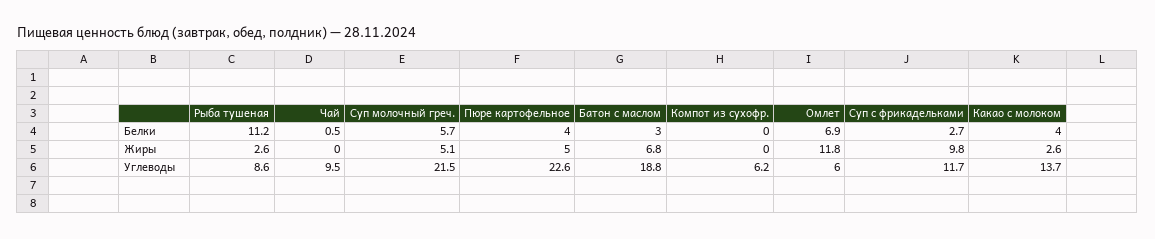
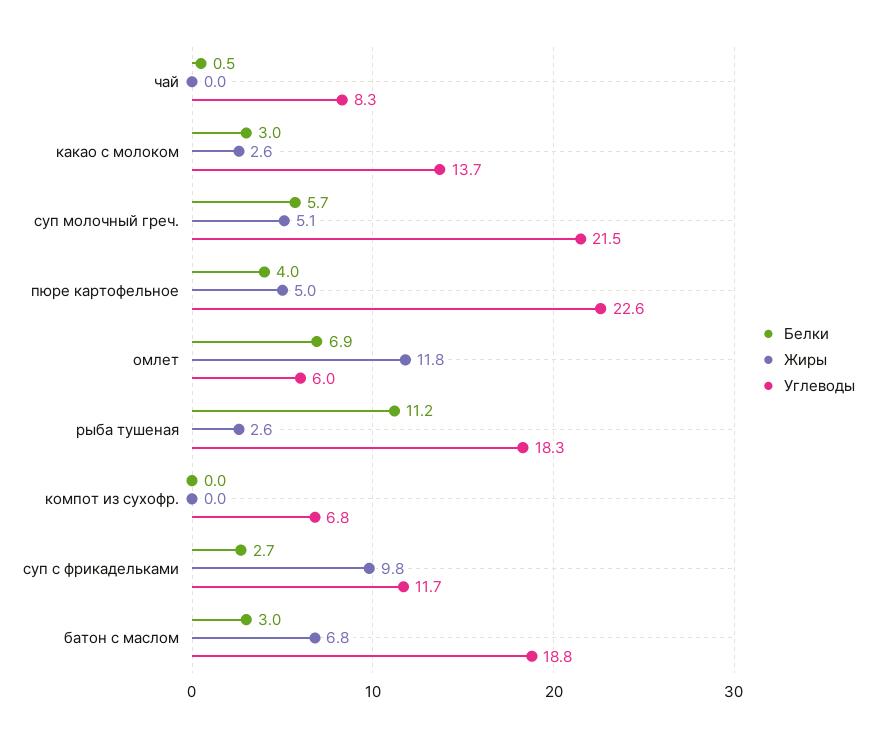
  {
    "Белки": {
      "Рыба тушеная": 11.2,
      "Чай": 0.5,
      "Суп молочный греч.": 5.7,
      "Пюре картофельное": 4,
      "Батон с маслом": 3,
      "Компот из сухофр.": 0,
      "Омлет": 6.9,
      "Суп с фрикадельками": 2.7,
-     "Какао с молоком": 4
+     "Какао с молоком": 3
    },
    "Жиры": {
      "Рыба тушеная": 2.6,
      "Чай": 0,
      "Суп молочный греч.": 5.1,
      "Пюре картофельное": 5,
      "Батон с маслом": 6.8,
      "Компот из сухофр.": 0,
      "Омлет": 11.8,
      "Суп с фрикадельками": 9.8,
      "Какао с молоком": 2.6
    },
    "Углеводы": {
-     "Рыба тушеная": 8.6,
+     "Рыба тушеная": 18.3,
-     "Чай": 9.5,
+     "Чай": 8.3,
      "Суп молочный греч.": 21.5,
      "Пюре картофельное": 22.6,
      "Батон с маслом": 18.8,
-     "Компот из сухофр.": 6.2,
+     "Компот из сухофр.": 6.8,
      "Омлет": 6,
      "Суп с фрикадельками": 11.7,
      "Какао с молоком": 13.7
    }
  }

